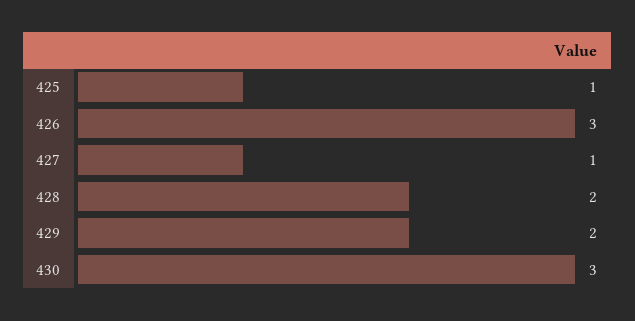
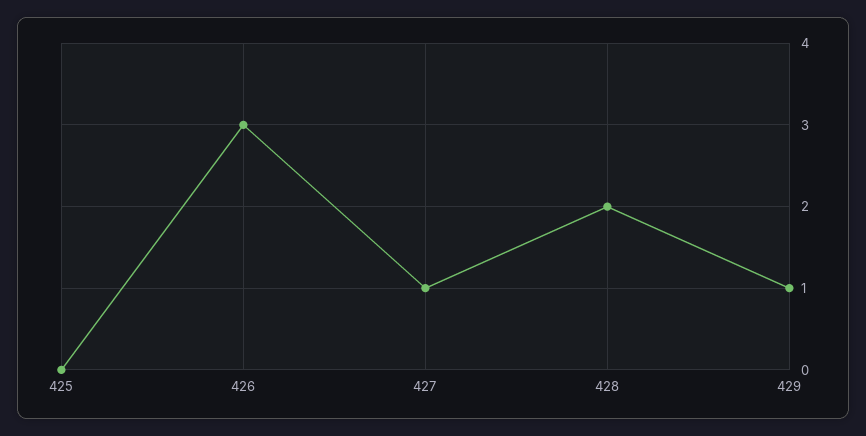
  {
-   "425": 1,
+   "425": 0,
    "426": 3,
    "427": 1,
    "428": 2,
-   "429": 2,
+   "429": 1
-   "430": 3
  }

